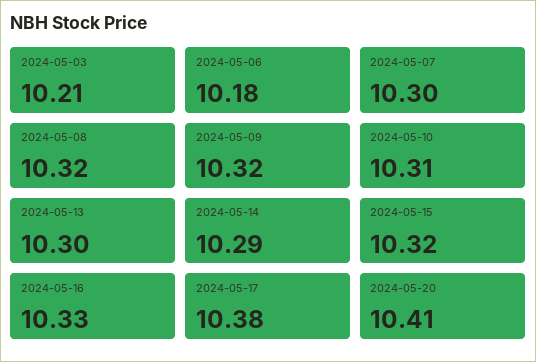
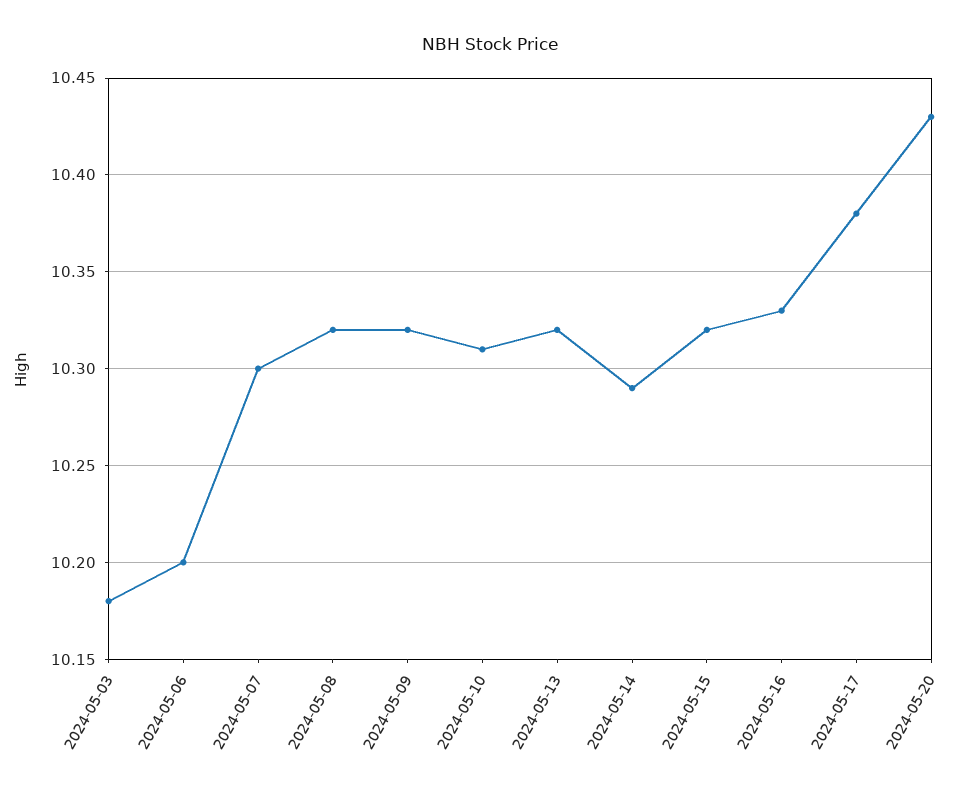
  {
-   "2024-05-03": 10.21,
+   "2024-05-03": 10.18,
-   "2024-05-06": 10.18,
+   "2024-05-06": 10.2,
    "2024-05-07": 10.3,
    "2024-05-08": 10.32,
    "2024-05-09": 10.32,
    "2024-05-10": 10.31,
-   "2024-05-13": 10.3,
+   "2024-05-13": 10.32,
    "2024-05-14": 10.29,
    "2024-05-15": 10.32,
    "2024-05-16": 10.33,
    "2024-05-17": 10.38,
-   "2024-05-20": 10.41
+   "2024-05-20": 10.43
  }

